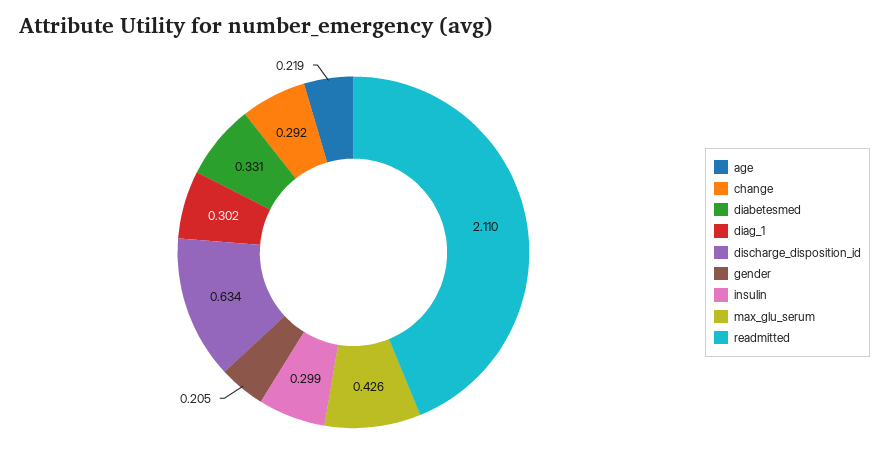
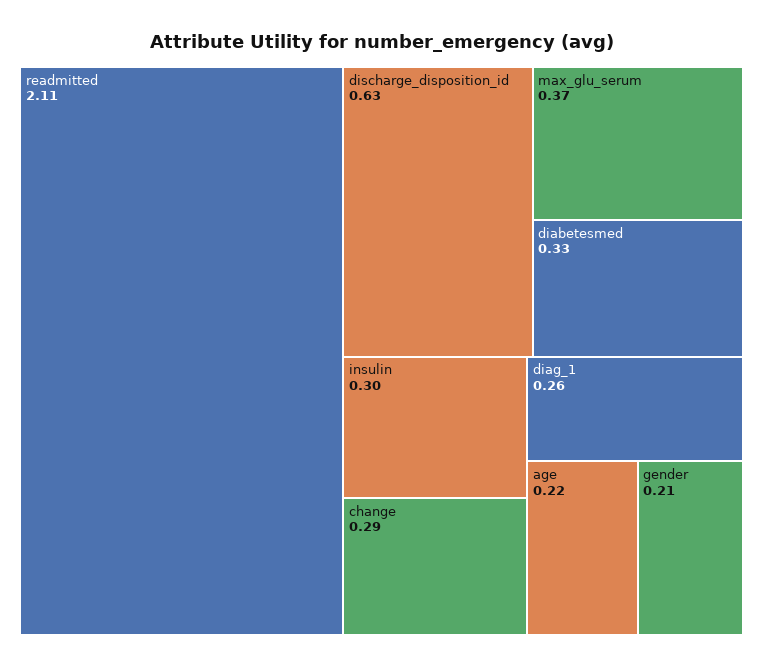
  {
    "age": 0.219,
    "change": 0.292,
    "diabetesmed": 0.331,
-   "diag_1": 0.302,
+   "diag_1": 0.26,
    "discharge_disposition_id": 0.634,
    "gender": 0.205,
    "insulin": 0.299,
-   "max_glu_serum": 0.426,
+   "max_glu_serum": 0.37,
    "readmitted": 2.11
  }

